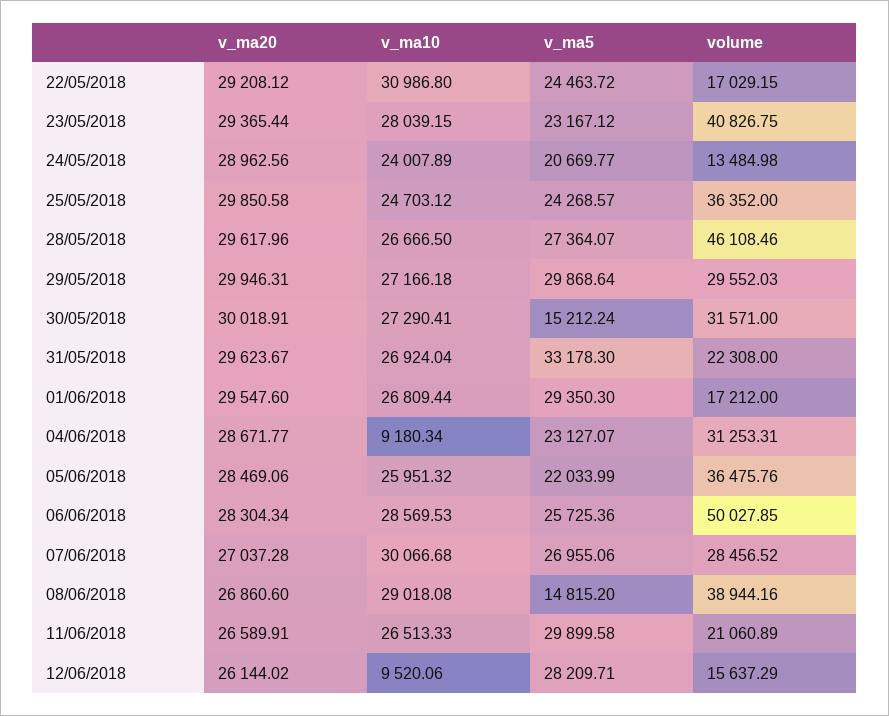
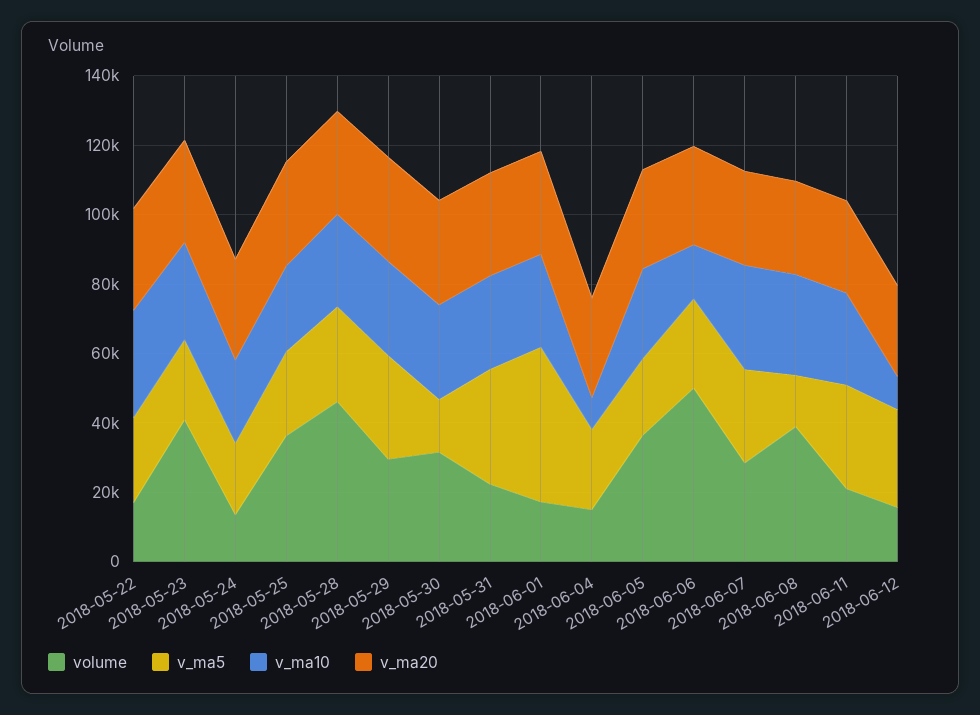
  {
    "v_ma20": {
      "22/05/2018": 29208.12,
      "23/05/2018": 29365.44,
      "24/05/2018": 28962.56,
      "25/05/2018": 29850.58,
      "28/05/2018": 29617.96,
      "29/05/2018": 29946.31,
      "30/05/2018": 30018.91,
      "31/05/2018": 29623.67,
      "01/06/2018": 29547.6,
      "04/06/2018": 28671.77,
      "05/06/2018": 28469.06,
      "06/06/2018": 28304.34,
      "07/06/2018": 27037.28,
      "08/06/2018": 26860.6,
      "11/06/2018": 26589.91,
      "12/06/2018": 26144.02
    },
    "v_ma10": {
      "22/05/2018": 30986.8,
      "23/05/2018": 28039.15,
      "24/05/2018": 24007.89,
      "25/05/2018": 24703.12,
      "28/05/2018": 26666.5,
      "29/05/2018": 27166.18,
      "30/05/2018": 27290.41,
      "31/05/2018": 26924.04,
      "01/06/2018": 26809.44,
      "04/06/2018": 9180.34,
      "05/06/2018": 25951.32,
-     "06/06/2018": 28569.53,
+     "06/06/2018": 15000,
      "07/06/2018": 30066.68,
      "08/06/2018": 29018.08,
      "11/06/2018": 26513.33,
      "12/06/2018": 9520.06
    },
    "v_ma5": {
      "22/05/2018": 24463.72,
      "23/05/2018": 23167.12,
      "24/05/2018": 20669.77,
      "25/05/2018": 24268.57,
      "28/05/2018": 27364.07,
      "29/05/2018": 29868.64,
      "30/05/2018": 15212.24,
      "31/05/2018": 33178.3,
-     "01/06/2018": 29350.3,
+     "01/06/2018": 45000,
      "04/06/2018": 23127.07,
      "05/06/2018": 22033.99,
      "06/06/2018": 25725.36,
      "07/06/2018": 26955.06,
      "08/06/2018": 14815.2,
      "11/06/2018": 29899.58,
      "12/06/2018": 28209.71
    },
    "volume": {
      "22/05/2018": 17029.15,
      "23/05/2018": 40826.75,
      "24/05/2018": 13484.98,
      "25/05/2018": 36352,
      "28/05/2018": 46108.46,
      "29/05/2018": 29552.03,
      "30/05/2018": 31571,
      "31/05/2018": 22308,
      "01/06/2018": 17212,
-     "04/06/2018": 31253.31,
+     "04/06/2018": 15000,
      "05/06/2018": 36475.76,
      "06/06/2018": 50027.85,
      "07/06/2018": 28456.52,
      "08/06/2018": 38944.16,
      "11/06/2018": 21060.89,
      "12/06/2018": 15637.29
    }
  }

